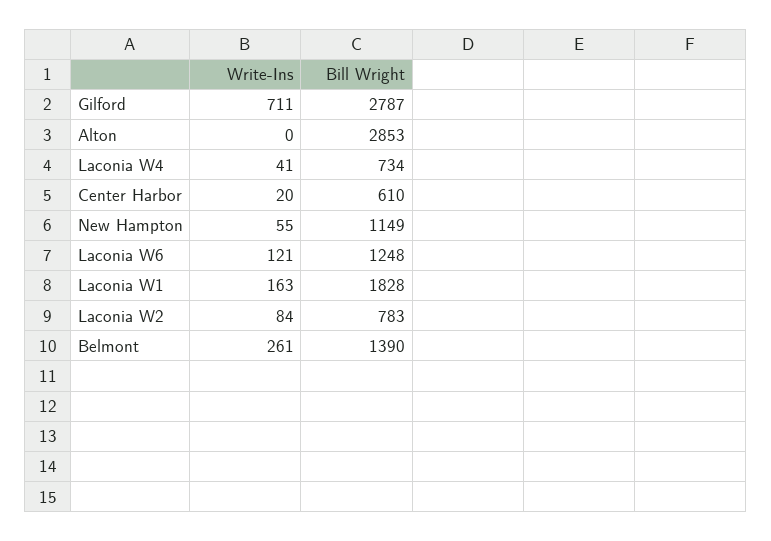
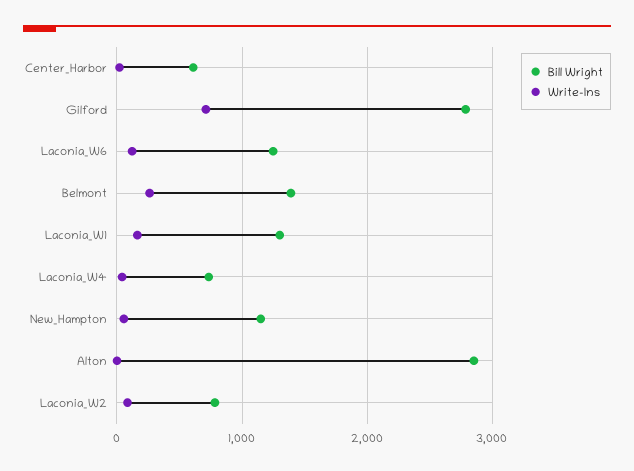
  {
    "Write-Ins": {
      "Gilford": 711,
      "Alton": 0,
      "Laconia W4": 41,
      "Center Harbor": 20,
      "New Hampton": 55,
      "Laconia W6": 121,
      "Laconia W1": 163,
      "Laconia W2": 84,
      "Belmont": 261
    },
    "Bill Wright": {
      "Gilford": 2787,
      "Alton": 2853,
      "Laconia W4": 734,
      "Center Harbor": 610,
      "New Hampton": 1149,
      "Laconia W6": 1248,
-     "Laconia W1": 1828,
+     "Laconia W1": 1300,
      "Laconia W2": 783,
      "Belmont": 1390
    }
  }

